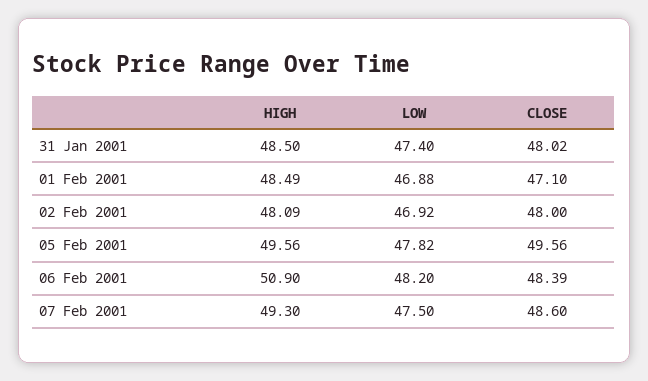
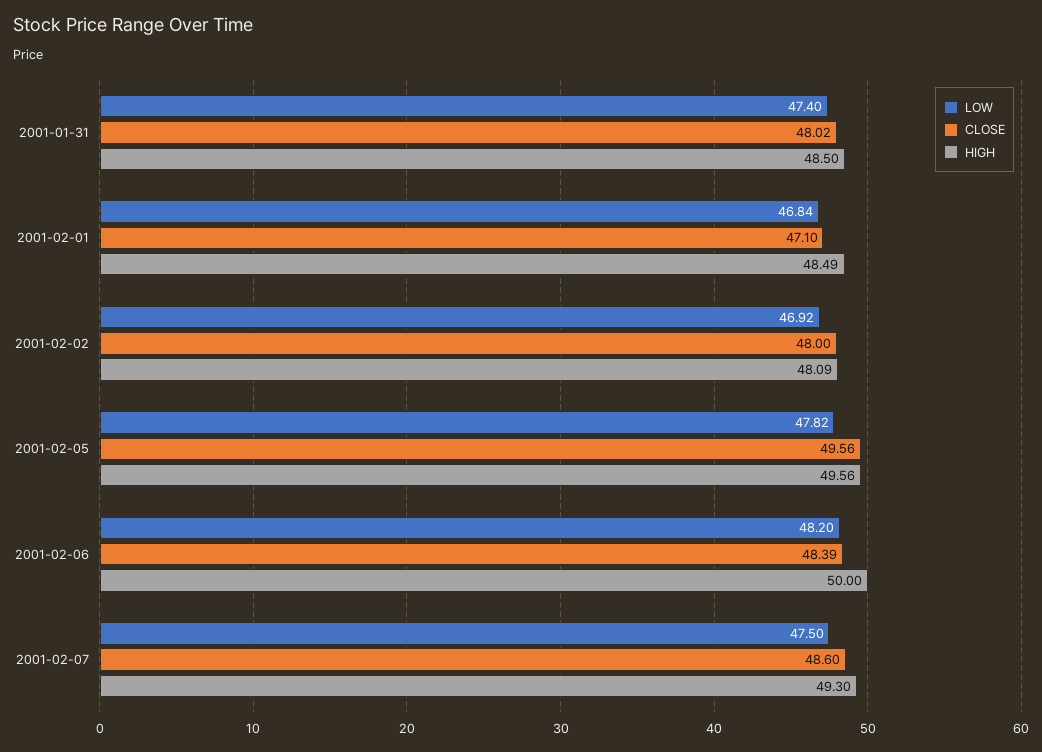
  {
    "HIGH": {
      "31 Jan 2001": 48.5,
      "01 Feb 2001": 48.49,
      "02 Feb 2001": 48.09,
      "05 Feb 2001": 49.56,
-     "06 Feb 2001": 50.9,
+     "06 Feb 2001": 50,
      "07 Feb 2001": 49.3
    },
    "LOW": {
      "31 Jan 2001": 47.4,
-     "01 Feb 2001": 46.88,
+     "01 Feb 2001": 46.84,
      "02 Feb 2001": 46.92,
      "05 Feb 2001": 47.82,
      "06 Feb 2001": 48.2,
      "07 Feb 2001": 47.5
    },
    "CLOSE": {
      "31 Jan 2001": 48.02,
      "01 Feb 2001": 47.1,
      "02 Feb 2001": 48,
      "05 Feb 2001": 49.56,
      "06 Feb 2001": 48.39,
      "07 Feb 2001": 48.6
    }
  }

